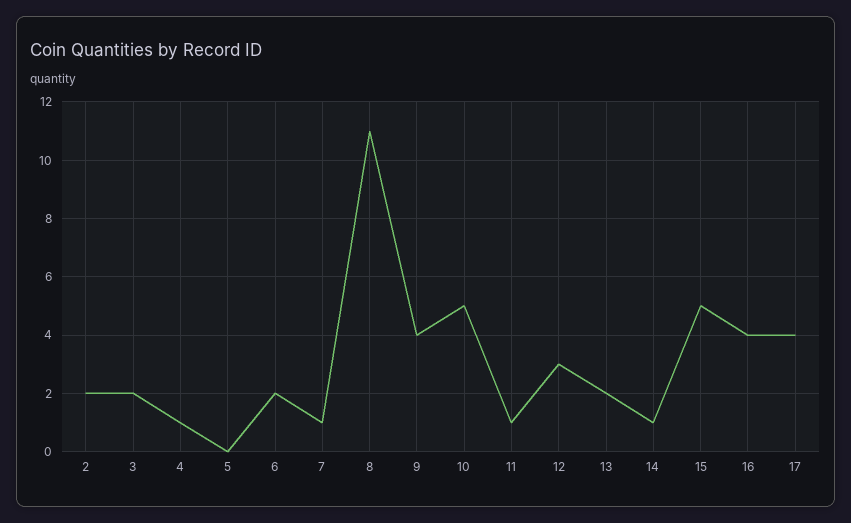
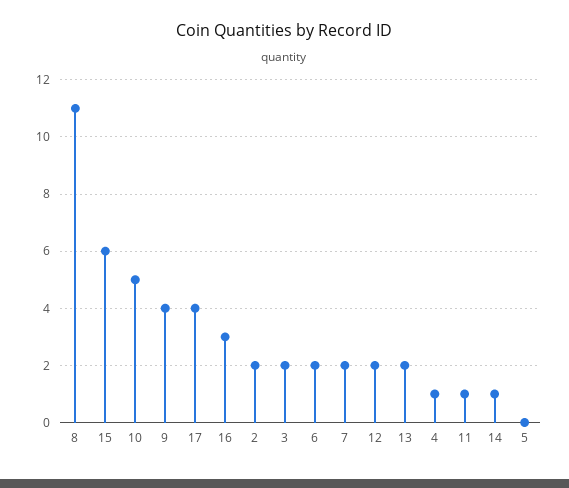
  {
    "2": 2,
    "3": 2,
    "4": 1,
    "5": 0,
    "6": 2,
-   "7": 1,
+   "7": 2,
    "8": 11,
    "9": 4,
    "10": 5,
    "11": 1,
-   "12": 3,
+   "12": 2,
    "13": 2,
    "14": 1,
-   "15": 5,
+   "15": 6,
-   "16": 4,
+   "16": 3,
    "17": 4
  }

